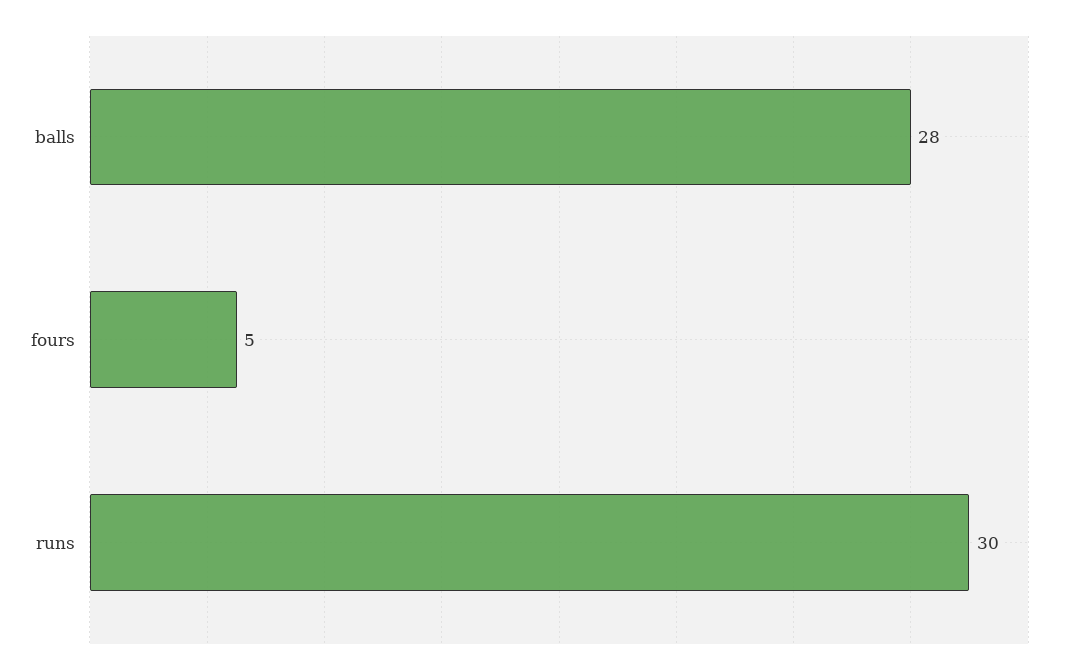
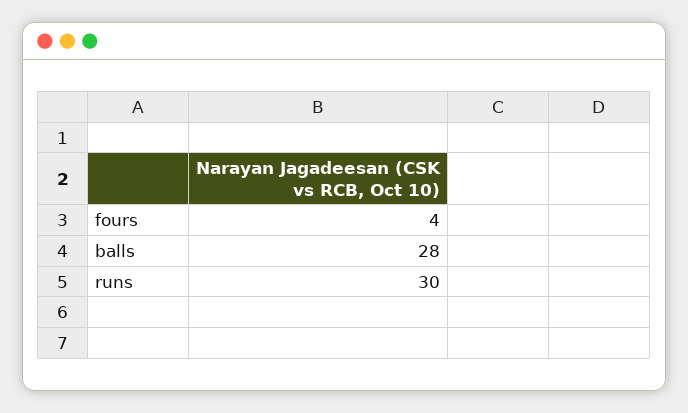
  {
    "balls": 28,
-   "fours": 5,
+   "fours": 4,
    "runs": 30
  }

